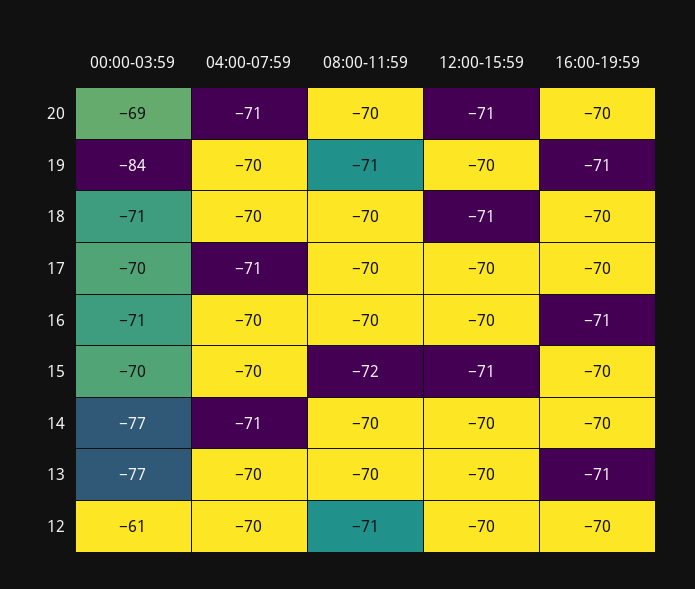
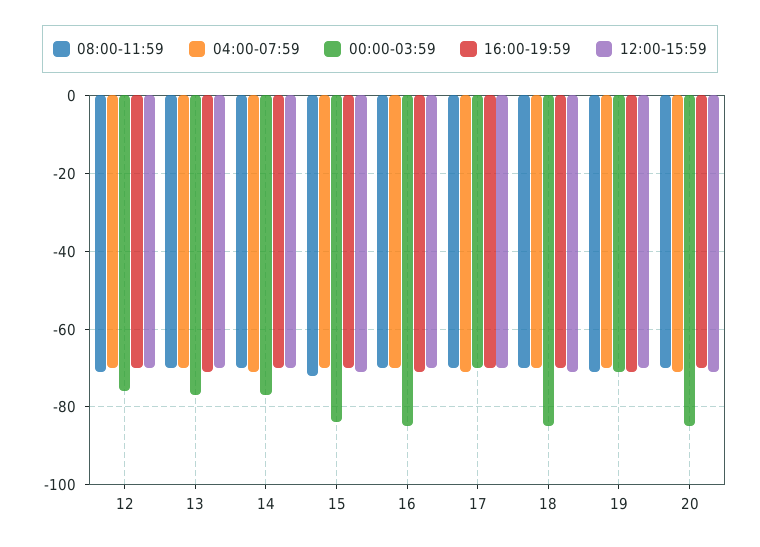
  {
    "00:00-03:59": {
-     "20": -69,
+     "20": -85,
-     "19": -84,
+     "19": -70,
-     "18": -71,
+     "18": -85,
      "17": -70,
-     "16": -71,
+     "16": -85,
-     "15": -70,
+     "15": -85,
      "14": -77,
      "13": -77,
-     "12": -61
+     "12": -75
    },
    "04:00-07:59": {
      "20": -71,
      "19": -70,
      "18": -70,
      "17": -71,
      "16": -70,
      "15": -70,
      "14": -71,
      "13": -70,
      "12": -70
    },
    "08:00-11:59": {
      "20": -70,
      "19": -71,
      "18": -70,
      "17": -70,
      "16": -70,
      "15": -72,
      "14": -70,
      "13": -70,
      "12": -71
    },
    "12:00-15:59": {
      "20": -71,
      "19": -70,
      "18": -71,
      "17": -70,
      "16": -70,
      "15": -71,
      "14": -70,
      "13": -70,
      "12": -70
    },
    "16:00-19:59": {
      "20": -70,
      "19": -71,
      "18": -70,
      "17": -70,
      "16": -71,
      "15": -70,
      "14": -70,
      "13": -71,
      "12": -70
    }
  }

